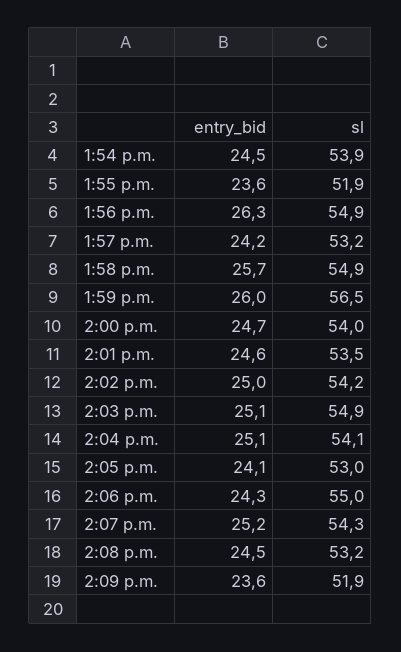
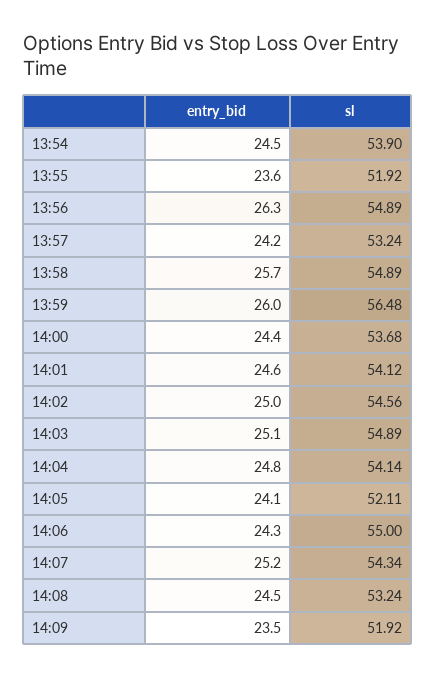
  {
    "entry_bid": {
      "1:54 p.m.": 24.5,
      "1:55 p.m.": 23.6,
      "1:56 p.m.": 26.3,
      "1:57 p.m.": 24.2,
      "1:58 p.m.": 25.7,
      "1:59 p.m.": 26,
-     "2:00 p.m.": 24.7,
+     "2:00 p.m.": 24.4,
      "2:01 p.m.": 24.6,
      "2:02 p.m.": 25,
      "2:03 p.m.": 25.1,
-     "2:04 p.m.": 25.1,
+     "2:04 p.m.": 24.8,
      "2:05 p.m.": 24.1,
      "2:06 p.m.": 24.3,
      "2:07 p.m.": 25.2,
      "2:08 p.m.": 24.5,
-     "2:09 p.m.": 23.6
+     "2:09 p.m.": 23.5
    },
    "sl": {
      "1:54 p.m.": 53.9,
      "1:55 p.m.": 51.92,
      "1:56 p.m.": 54.89,
      "1:57 p.m.": 53.24,
      "1:58 p.m.": 54.89,
      "1:59 p.m.": 56.48,
-     "2:00 p.m.": 54,
+     "2:00 p.m.": 53.68,
-     "2:01 p.m.": 53.5,
+     "2:01 p.m.": 54.12,
-     "2:02 p.m.": 54.2,
+     "2:02 p.m.": 54.56,
      "2:03 p.m.": 54.89,
      "2:04 p.m.": 54.14,
-     "2:05 p.m.": 53,
+     "2:05 p.m.": 52.11,
      "2:06 p.m.": 55,
      "2:07 p.m.": 54.34,
      "2:08 p.m.": 53.24,
      "2:09 p.m.": 51.92
    }
  }

